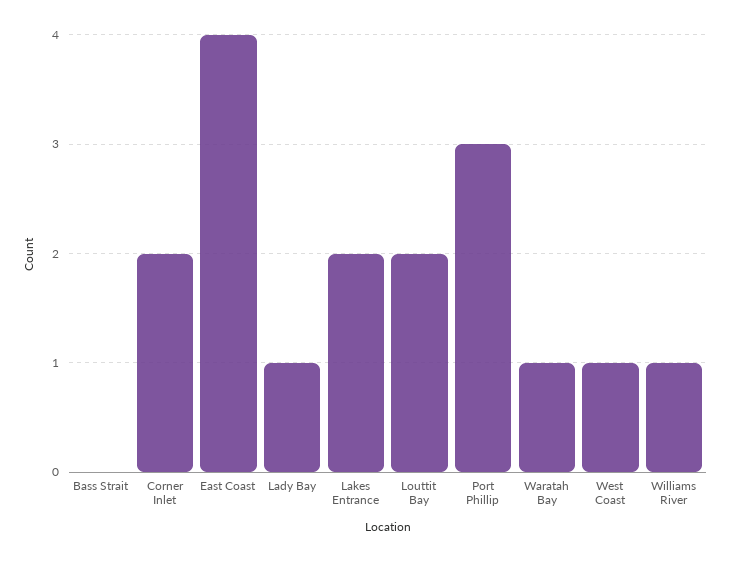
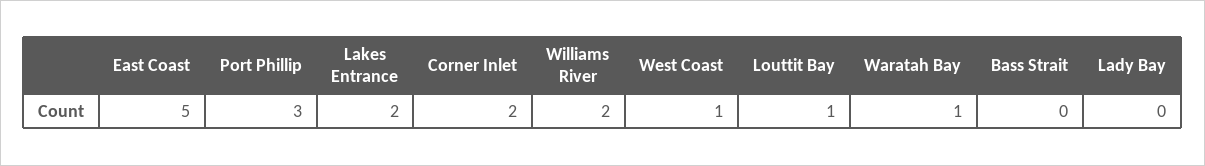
  {
    "Bass Strait": 0,
    "Corner Inlet": 2,
-   "East Coast": 4,
+   "East Coast": 5,
-   "Lady Bay": 1,
+   "Lady Bay": 0,
    "Lakes Entrance": 2,
-   "Louttit Bay": 2,
+   "Louttit Bay": 1,
    "Port Phillip": 3,
    "Waratah Bay": 1,
    "West Coast": 1,
-   "Williams River": 1
+   "Williams River": 2
  }

